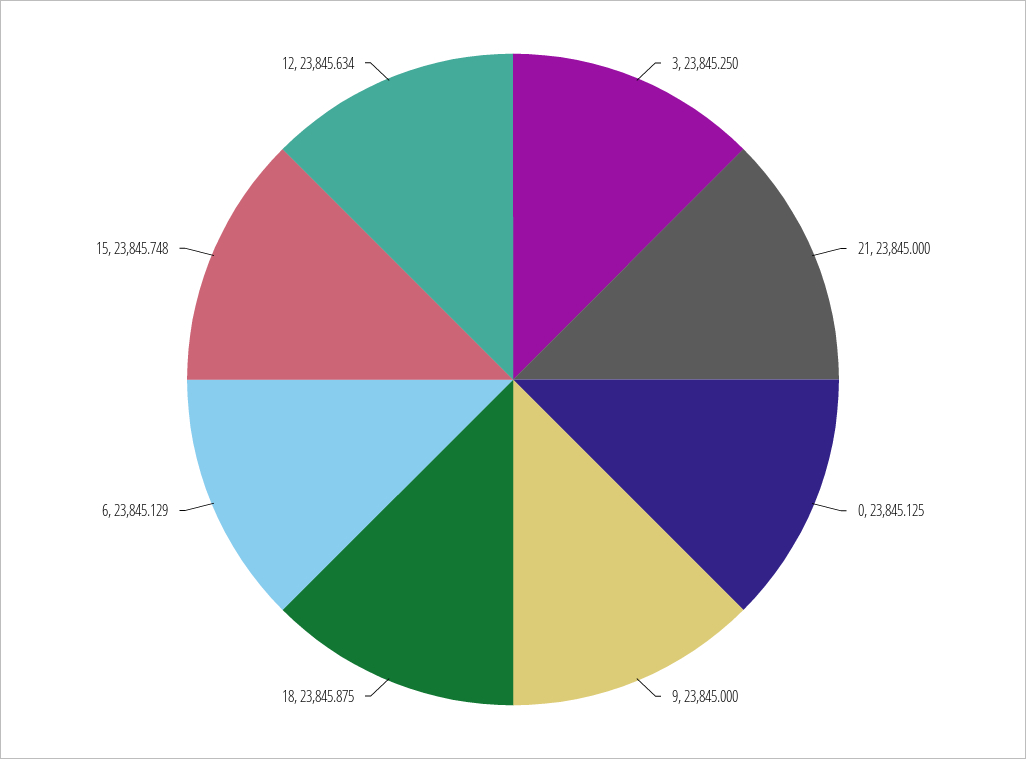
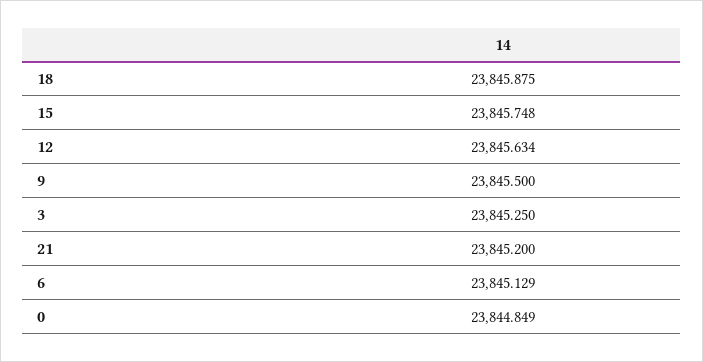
  {
    "3": 23845.25,
-   "21": 23845,
+   "21": 23845.2,
-   "0": 23845.125,
+   "0": 23844.849,
-   "9": 23845,
+   "9": 23845.5,
    "18": 23845.875,
    "6": 23845.129,
    "15": 23845.748,
    "12": 23845.634
  }

